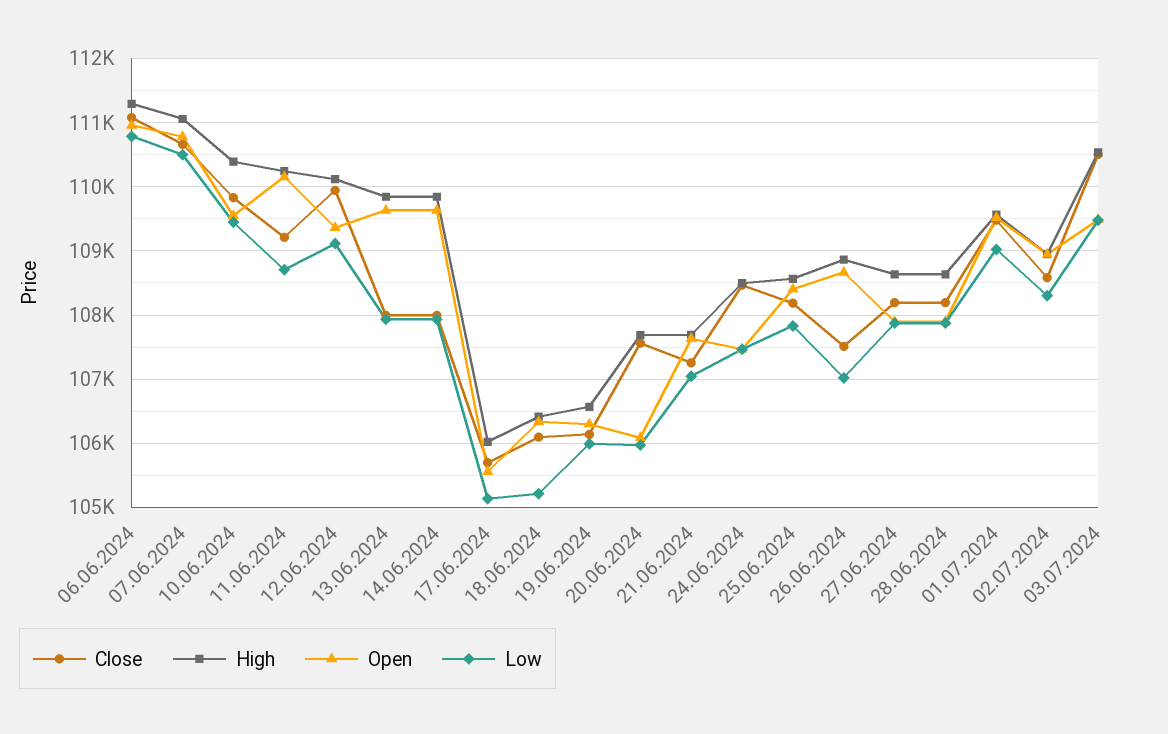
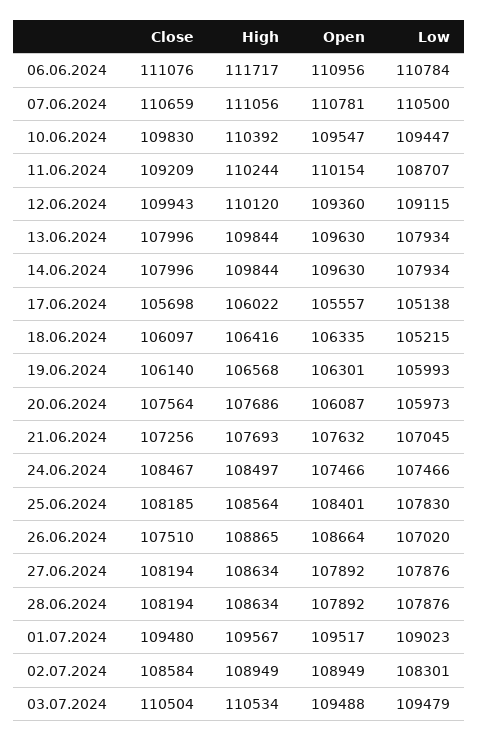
  {
    "Close": {
      "06.06.2024": 111076,
      "07.06.2024": 110659,
      "10.06.2024": 109830,
      "11.06.2024": 109209,
      "12.06.2024": 109943,
      "13.06.2024": 107996,
      "14.06.2024": 107996,
      "17.06.2024": 105698,
      "18.06.2024": 106097,
      "19.06.2024": 106140,
      "20.06.2024": 107564,
      "21.06.2024": 107256,
      "24.06.2024": 108467,
      "25.06.2024": 108185,
      "26.06.2024": 107510,
      "27.06.2024": 108194,
      "28.06.2024": 108194,
      "01.07.2024": 109480,
      "02.07.2024": 108584,
      "03.07.2024": 110504
    },
    "High": {
-     "06.06.2024": 111300,
+     "06.06.2024": 111717,
      "07.06.2024": 111056,
      "10.06.2024": 110392,
      "11.06.2024": 110244,
      "12.06.2024": 110120,
      "13.06.2024": 109844,
      "14.06.2024": 109844,
      "17.06.2024": 106022,
      "18.06.2024": 106416,
      "19.06.2024": 106568,
      "20.06.2024": 107686,
      "21.06.2024": 107693,
      "24.06.2024": 108497,
      "25.06.2024": 108564,
      "26.06.2024": 108865,
      "27.06.2024": 108634,
      "28.06.2024": 108634,
      "01.07.2024": 109567,
      "02.07.2024": 108949,
      "03.07.2024": 110534
    },
    "Open": {
      "06.06.2024": 110956,
      "07.06.2024": 110781,
      "10.06.2024": 109547,
      "11.06.2024": 110154,
      "12.06.2024": 109360,
      "13.06.2024": 109630,
      "14.06.2024": 109630,
      "17.06.2024": 105557,
      "18.06.2024": 106335,
      "19.06.2024": 106301,
      "20.06.2024": 106087,
      "21.06.2024": 107632,
      "24.06.2024": 107466,
      "25.06.2024": 108401,
      "26.06.2024": 108664,
      "27.06.2024": 107892,
      "28.06.2024": 107892,
      "01.07.2024": 109517,
      "02.07.2024": 108949,
      "03.07.2024": 109488
    },
    "Low": {
      "06.06.2024": 110784,
      "07.06.2024": 110500,
      "10.06.2024": 109447,
      "11.06.2024": 108707,
      "12.06.2024": 109115,
      "13.06.2024": 107934,
      "14.06.2024": 107934,
      "17.06.2024": 105138,
      "18.06.2024": 105215,
      "19.06.2024": 105993,
      "20.06.2024": 105973,
      "21.06.2024": 107045,
      "24.06.2024": 107466,
      "25.06.2024": 107830,
      "26.06.2024": 107020,
      "27.06.2024": 107876,
      "28.06.2024": 107876,
      "01.07.2024": 109023,
      "02.07.2024": 108301,
      "03.07.2024": 109479
    }
  }

